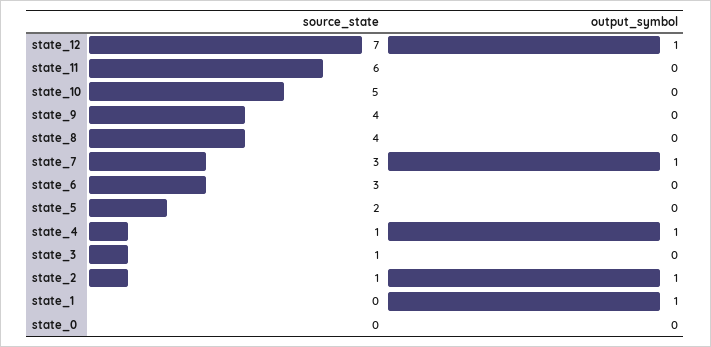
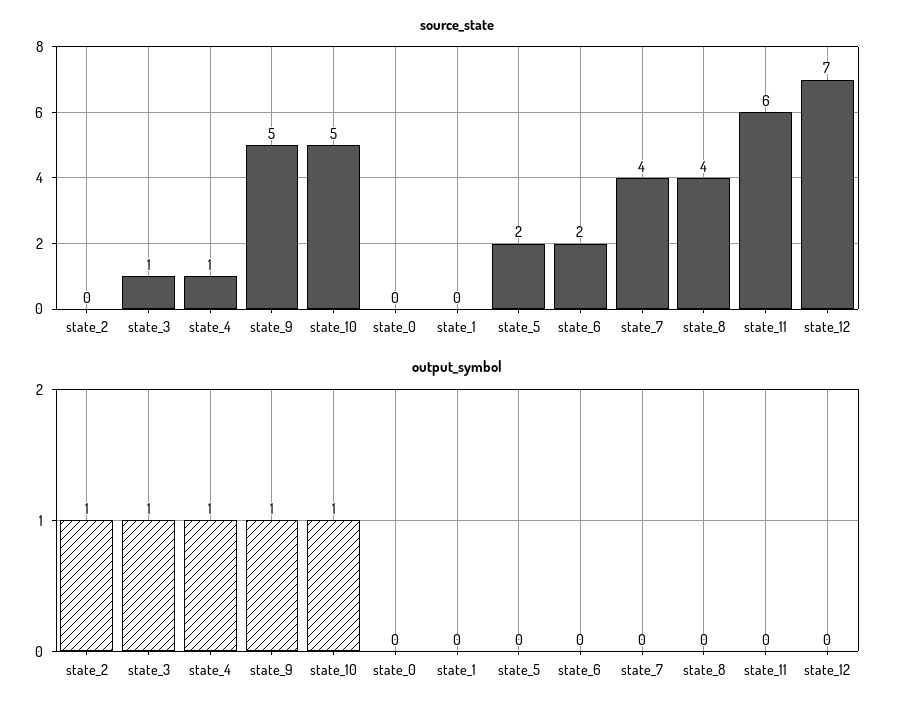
  {
    "source_state": {
      "state_12": 7,
      "state_11": 6,
      "state_10": 5,
-     "state_9": 4,
+     "state_9": 5,
      "state_8": 4,
-     "state_7": 3,
+     "state_7": 4,
-     "state_6": 3,
+     "state_6": 2,
      "state_5": 2,
      "state_4": 1,
      "state_3": 1,
-     "state_2": 1,
+     "state_2": 0,
      "state_1": 0,
      "state_0": 0
    },
    "output_symbol": {
-     "state_12": 1,
+     "state_12": 0,
      "state_11": 0,
-     "state_10": 0,
+     "state_10": 1,
-     "state_9": 0,
+     "state_9": 1,
      "state_8": 0,
-     "state_7": 1,
+     "state_7": 0,
      "state_6": 0,
      "state_5": 0,
      "state_4": 1,
-     "state_3": 0,
+     "state_3": 1,
      "state_2": 1,
-     "state_1": 1,
+     "state_1": 0,
      "state_0": 0
    }
  }

